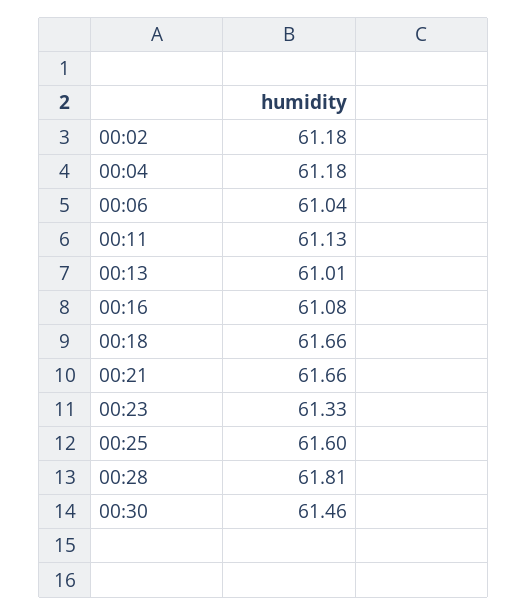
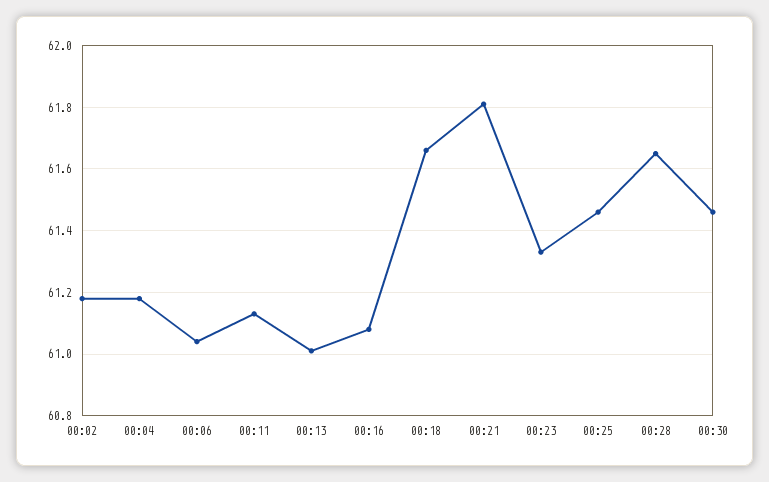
  {
    "00:02": 61.18,
    "00:04": 61.18,
    "00:06": 61.04,
    "00:11": 61.13,
    "00:13": 61.01,
    "00:16": 61.08,
    "00:18": 61.66,
-   "00:21": 61.66,
+   "00:21": 61.8,
    "00:23": 61.33,
-   "00:25": 61.6,
+   "00:25": 61.45,
-   "00:28": 61.81,
+   "00:28": 61.65,
    "00:30": 61.46
  }

